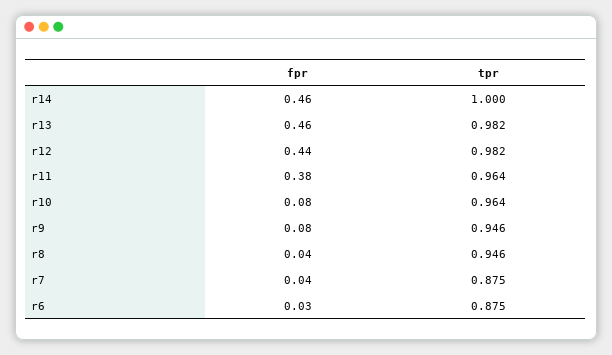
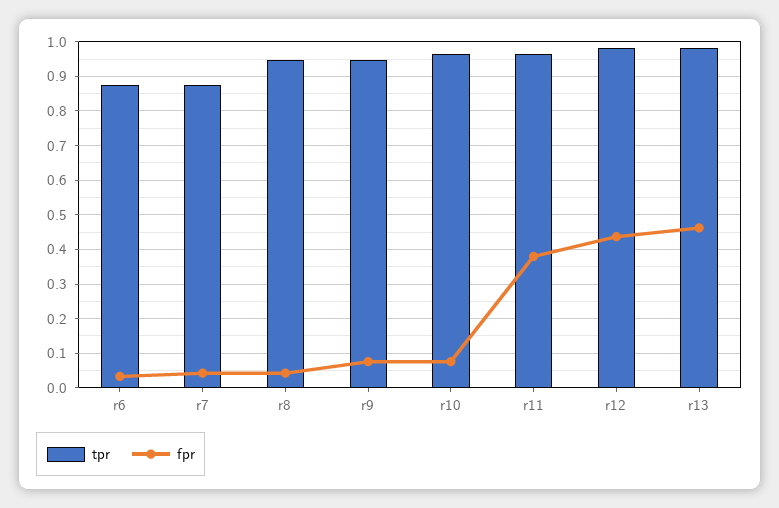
  {
    "fpr": {
-     "r14": 0.46,
      "r13": 0.46,
      "r12": 0.44,
      "r11": 0.38,
      "r10": 0.08,
      "r9": 0.08,
      "r8": 0.04,
      "r7": 0.04,
      "r6": 0.03
    },
    "tpr": {
-     "r14": 1,
      "r13": 0.982,
      "r12": 0.982,
      "r11": 0.964,
      "r10": 0.964,
      "r9": 0.946,
      "r8": 0.946,
      "r7": 0.875,
      "r6": 0.875
    }
  }

